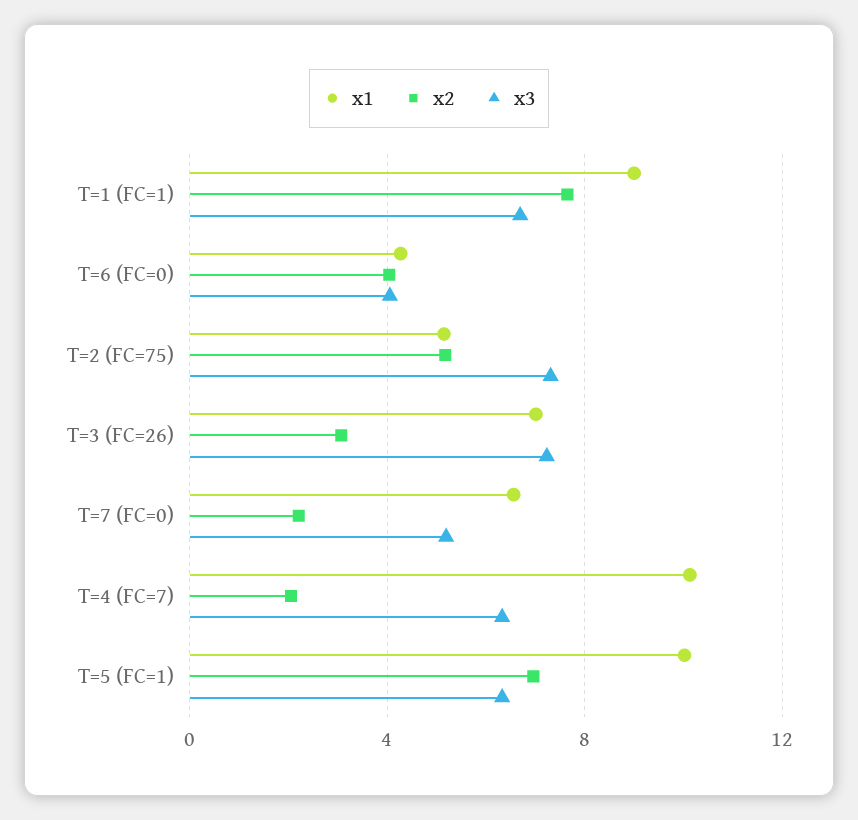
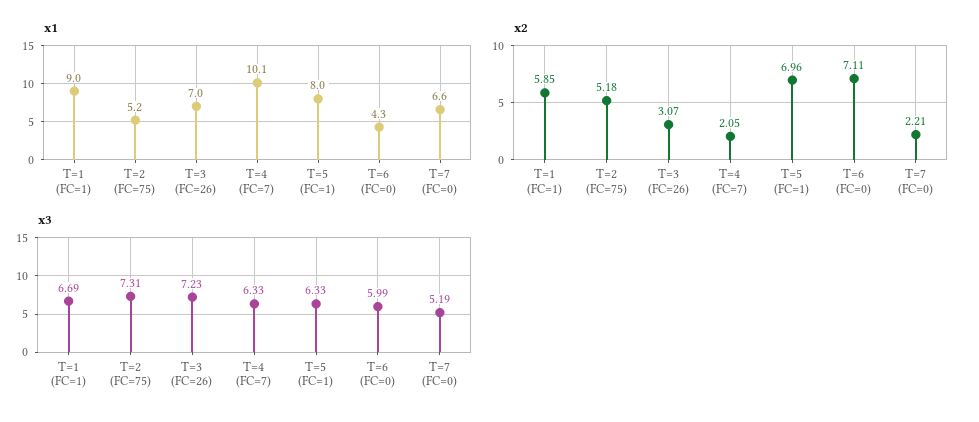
  {
    "x1": {
      "T=1 (FC=1)": 9,
      "T=6 (FC=0)": 4.3,
      "T=2 (FC=75)": 5.2,
      "T=3 (FC=26)": 7,
      "T=7 (FC=0)": 6.6,
      "T=4 (FC=7)": 10.1,
-     "T=5 (FC=1)": 10
+     "T=5 (FC=1)": 8
    },
    "x2": {
-     "T=1 (FC=1)": 7.5,
+     "T=1 (FC=1)": 5.85,
-     "T=6 (FC=0)": 4,
+     "T=6 (FC=0)": 7.11,
      "T=2 (FC=75)": 5.18,
      "T=3 (FC=26)": 3.07,
      "T=7 (FC=0)": 2.21,
      "T=4 (FC=7)": 2.05,
      "T=5 (FC=1)": 6.96
    },
    "x3": {
      "T=1 (FC=1)": 6.69,
-     "T=6 (FC=0)": 4,
+     "T=6 (FC=0)": 5.99,
      "T=2 (FC=75)": 7.31,
      "T=3 (FC=26)": 7.23,
      "T=7 (FC=0)": 5.19,
      "T=4 (FC=7)": 6.33,
      "T=5 (FC=1)": 6.33
    }
  }

